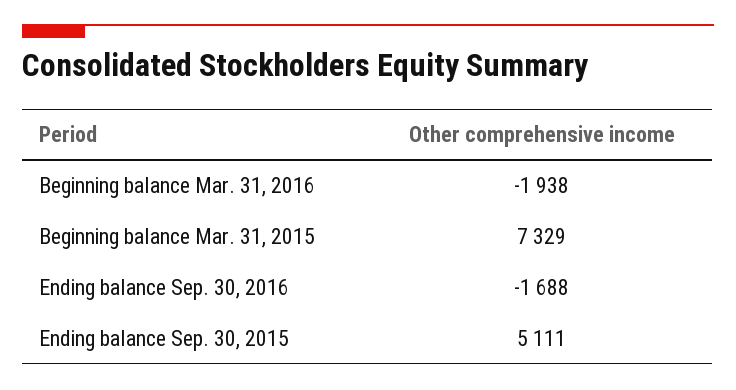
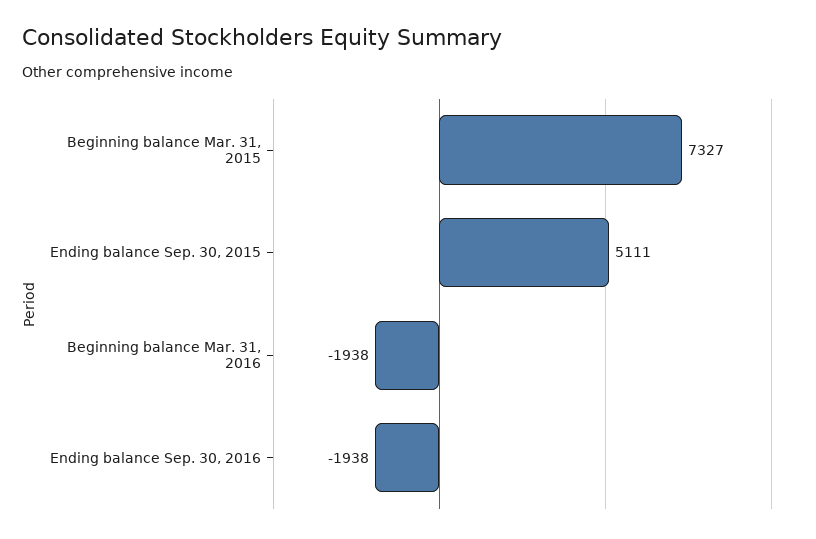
  {
    "Beginning balance Mar. 31, 2016": -1938,
-   "Beginning balance Mar. 31, 2015": 7329,
+   "Beginning balance Mar. 31, 2015": 7327,
-   "Ending balance Sep. 30, 2016": -1688,
+   "Ending balance Sep. 30, 2016": -1938,
    "Ending balance Sep. 30, 2015": 5111
  }

